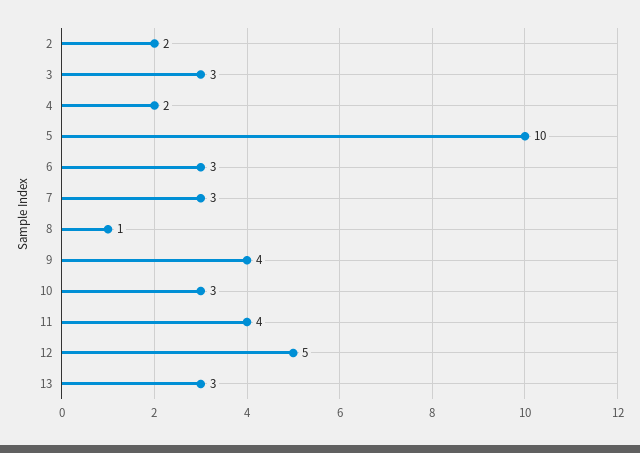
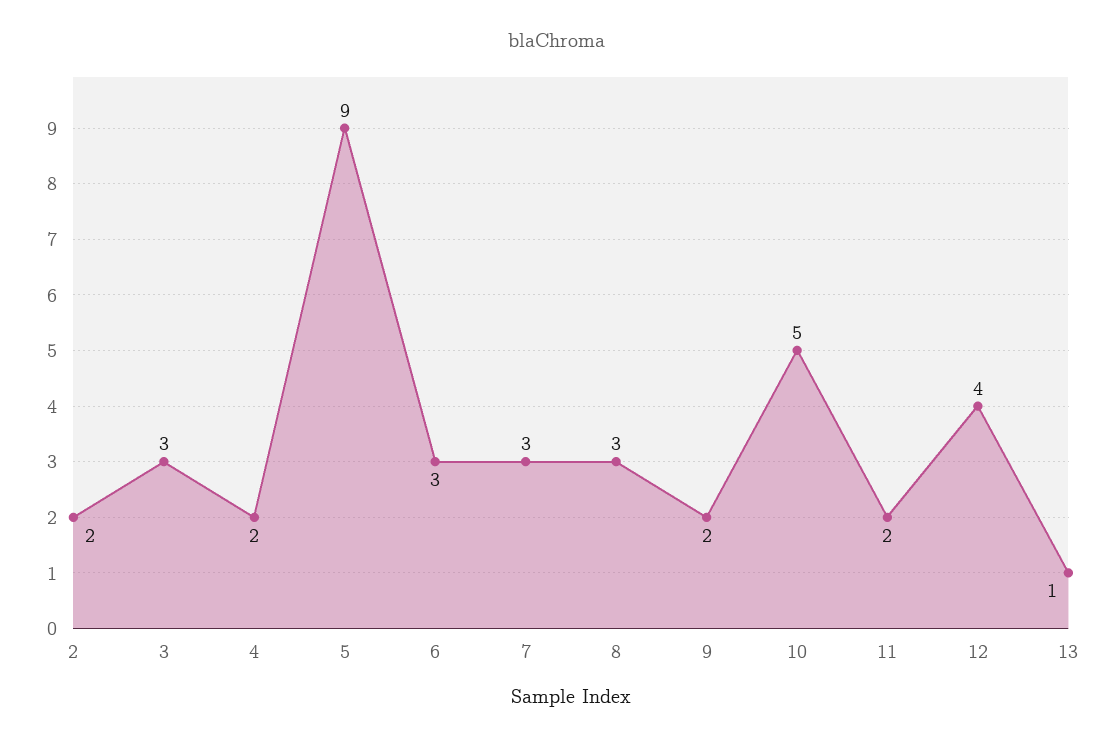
  {
    "2": 2,
    "3": 3,
    "4": 2,
-   "5": 10,
+   "5": 9,
    "6": 3,
    "7": 3,
-   "8": 1,
+   "8": 3,
-   "9": 4,
+   "9": 2,
-   "10": 3,
+   "10": 5,
-   "11": 4,
+   "11": 2,
-   "12": 5,
+   "12": 4,
-   "13": 3
+   "13": 1
  }

